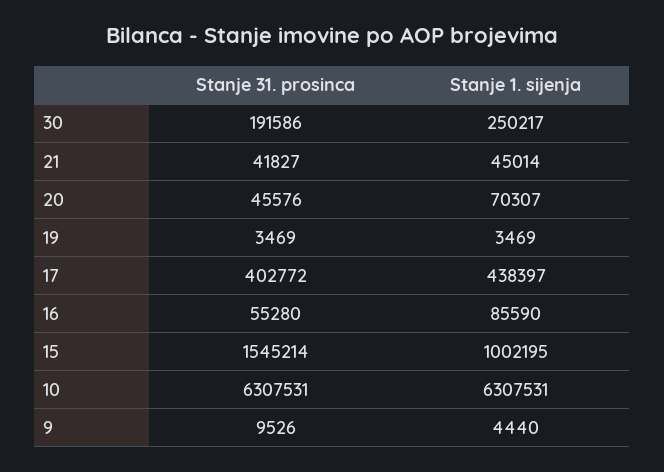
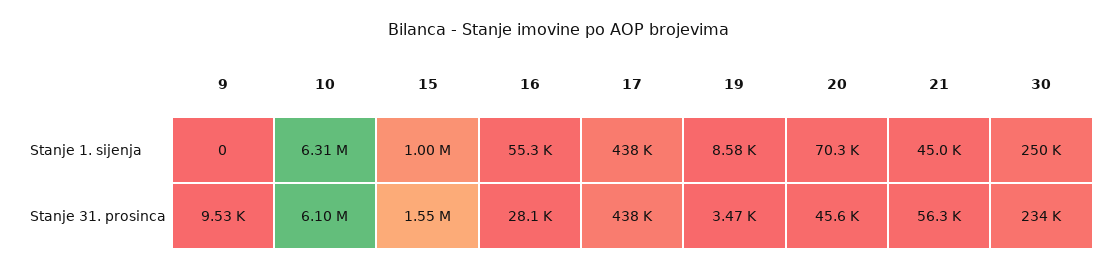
  {
    "Stanje 31. prosinca": {
-     "30": 191586,
+     "30": 234000,
-     "21": 41827,
+     "21": 56300,
      "20": 45576,
      "19": 3469,
-     "17": 402772,
+     "17": 438000,
-     "16": 55280,
+     "16": 28100,
      "15": 1545214,
-     "10": 6307531,
+     "10": 6100000,
      "9": 9526
    },
    "Stanje 1. sijenja": {
      "30": 250217,
      "21": 45014,
      "20": 70307,
-     "19": 3469,
+     "19": 8580,
      "17": 438397,
-     "16": 85590,
+     "16": 55300,
      "15": 1002195,
      "10": 6307531,
-     "9": 4440
+     "9": 0
    }
  }

